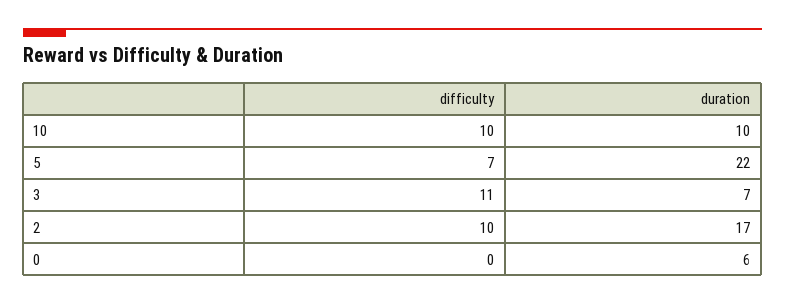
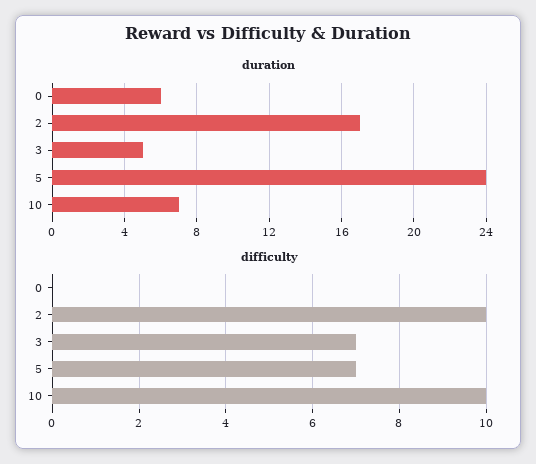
  {
    "difficulty": {
      "10": 10,
      "5": 7,
-     "3": 11,
+     "3": 7,
      "2": 10,
      "0": 0
    },
    "duration": {
-     "10": 10,
+     "10": 7,
-     "5": 22,
+     "5": 24,
-     "3": 7,
+     "3": 5,
      "2": 17,
      "0": 6
    }
  }

